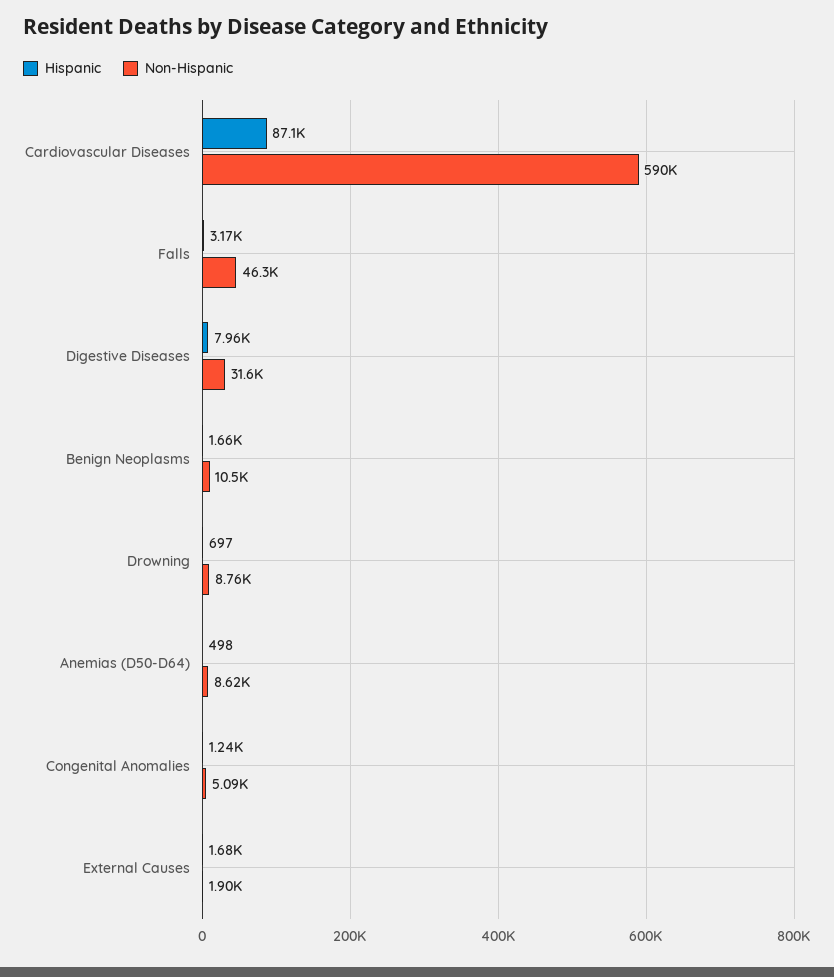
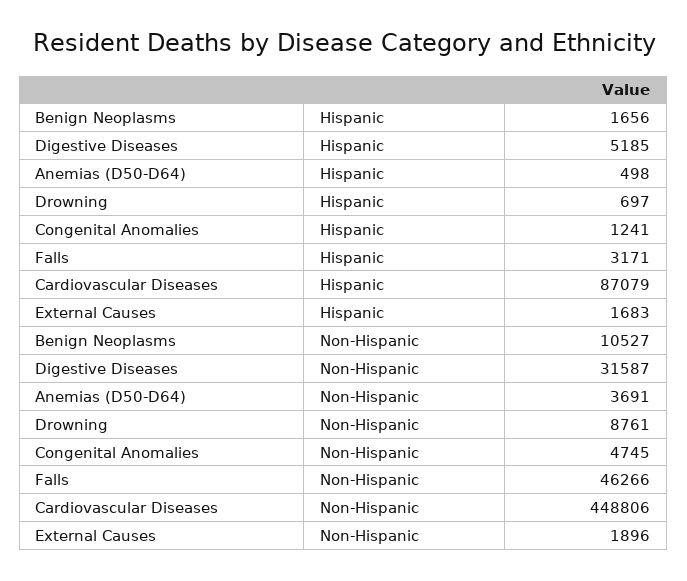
  {
    "Hispanic": {
      "Cardiovascular Diseases": 87079,
      "Falls": 3171,
-     "Digestive Diseases": 7960,
+     "Digestive Diseases": 5185,
      "Benign Neoplasms": 1656,
      "Drowning": 697,
      "Anemias (D50-D64)": 498,
      "Congenital Anomalies": 1241,
      "External Causes": 1683
    },
    "Non-Hispanic": {
-     "Cardiovascular Diseases": 590000,
+     "Cardiovascular Diseases": 448806,
      "Falls": 46266,
      "Digestive Diseases": 31587,
      "Benign Neoplasms": 10527,
      "Drowning": 8761,
-     "Anemias (D50-D64)": 8620,
+     "Anemias (D50-D64)": 3691,
-     "Congenital Anomalies": 5090,
+     "Congenital Anomalies": 4745,
      "External Causes": 1896
    }
  }

